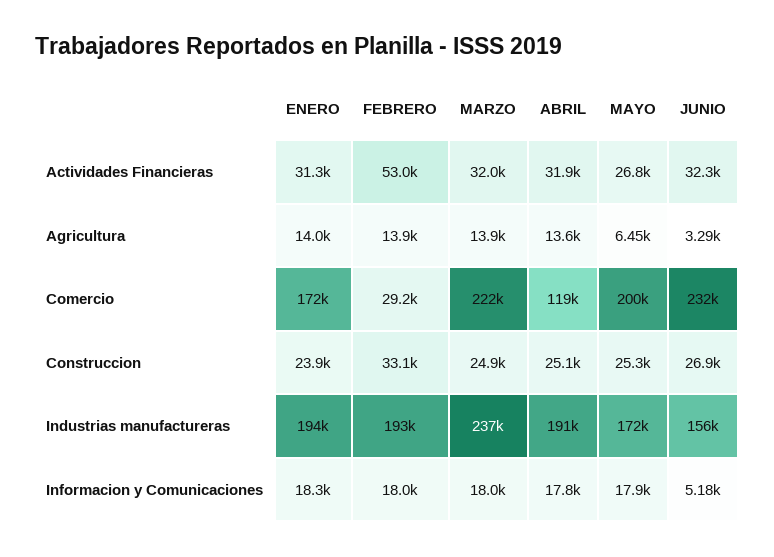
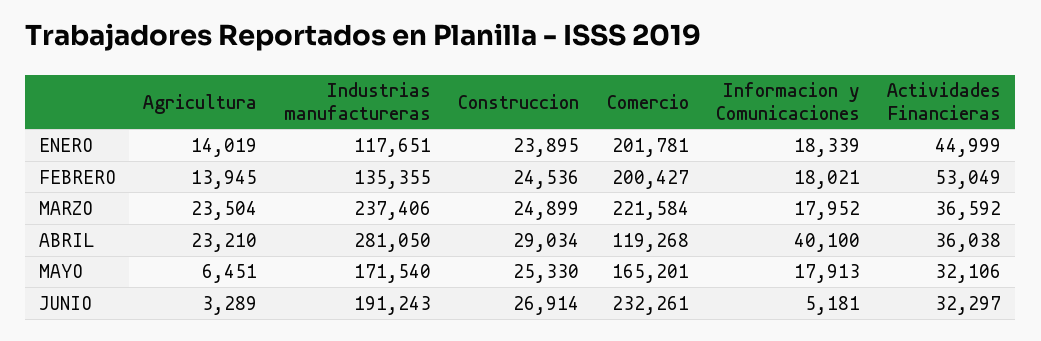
  {
    "ENERO": {
-     "Actividades Financieras": 31300,
+     "Actividades Financieras": 44999,
      "Agricultura": 14019,
-     "Comercio": 172000,
+     "Comercio": 201781,
      "Construccion": 23895,
-     "Industrias manufactureras": 194000,
+     "Industrias manufactureras": 117651,
      "Informacion y Comunicaciones": 18339
    },
    "FEBRERO": {
      "Actividades Financieras": 53049,
      "Agricultura": 13945,
-     "Comercio": 29200,
+     "Comercio": 200427,
-     "Construccion": 33100,
+     "Construccion": 24536,
-     "Industrias manufactureras": 193000,
+     "Industrias manufactureras": 135355,
      "Informacion y Comunicaciones": 18021
    },
    "MARZO": {
-     "Actividades Financieras": 32000,
+     "Actividades Financieras": 36592,
-     "Agricultura": 13900,
+     "Agricultura": 23504,
      "Comercio": 221584,
      "Construccion": 24899,
      "Industrias manufactureras": 237406,
      "Informacion y Comunicaciones": 17952
    },
    "ABRIL": {
-     "Actividades Financieras": 31900,
+     "Actividades Financieras": 36038,
-     "Agricultura": 13600,
+     "Agricultura": 23210,
      "Comercio": 119268,
-     "Construccion": 25100,
+     "Construccion": 29034,
-     "Industrias manufactureras": 191000,
+     "Industrias manufactureras": 281050,
-     "Informacion y Comunicaciones": 17800
+     "Informacion y Comunicaciones": 40100
    },
    "MAYO": {
-     "Actividades Financieras": 26800,
+     "Actividades Financieras": 32106,
      "Agricultura": 6451,
-     "Comercio": 200000,
+     "Comercio": 165201,
      "Construccion": 25330,
      "Industrias manufactureras": 171540,
      "Informacion y Comunicaciones": 17913
    },
    "JUNIO": {
      "Actividades Financieras": 32297,
      "Agricultura": 3289,
      "Comercio": 232261,
      "Construccion": 26914,
-     "Industrias manufactureras": 156000,
+     "Industrias manufactureras": 191243,
      "Informacion y Comunicaciones": 5181
    }
  }

